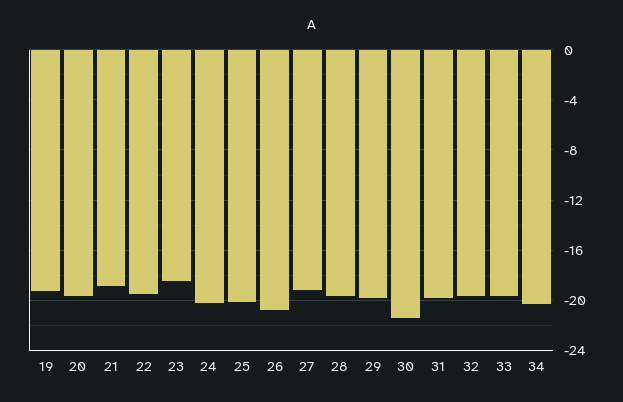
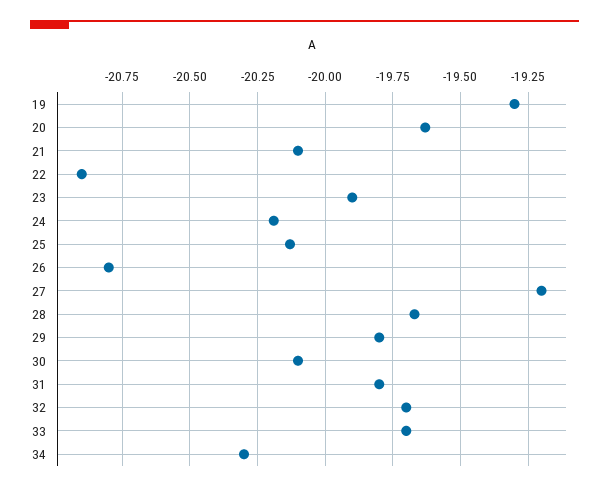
  {
    "19": -19.3,
    "20": -19.65,
-   "21": -19,
+   "21": -20.1,
-   "22": -19.5,
+   "22": -20.9,
-   "23": -18.5,
+   "23": -19.9,
    "24": -20.2,
    "25": -20.15,
    "26": -20.8,
    "27": -19.2,
    "28": -19.65,
    "29": -19.8,
-   "30": -21.5,
+   "30": -20.1,
    "31": -19.8,
    "32": -19.7,
    "33": -19.7,
    "34": -20.3
  }

